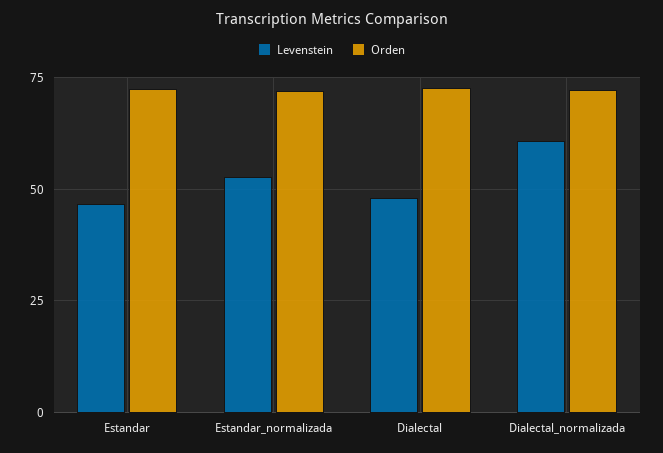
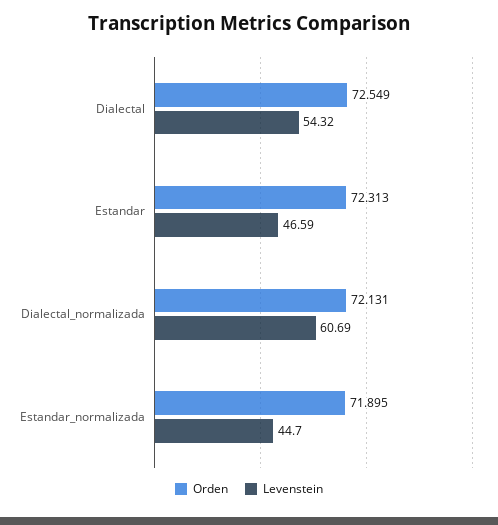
  {
    "Levenstein": {
      "Estandar": 46.59,
-     "Estandar_normalizada": 52.5,
+     "Estandar_normalizada": 44.7,
-     "Dialectal": 47.5,
+     "Dialectal": 54.32,
      "Dialectal_normalizada": 60.69
    },
    "Orden": {
      "Estandar": 72.313,
      "Estandar_normalizada": 71.895,
      "Dialectal": 72.549,
      "Dialectal_normalizada": 72.131
    }
  }

